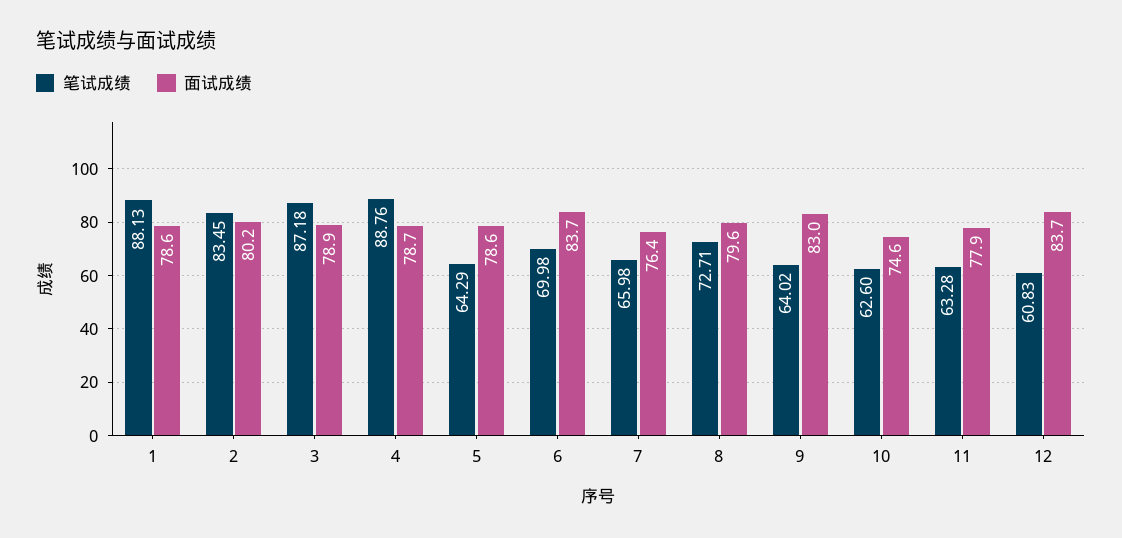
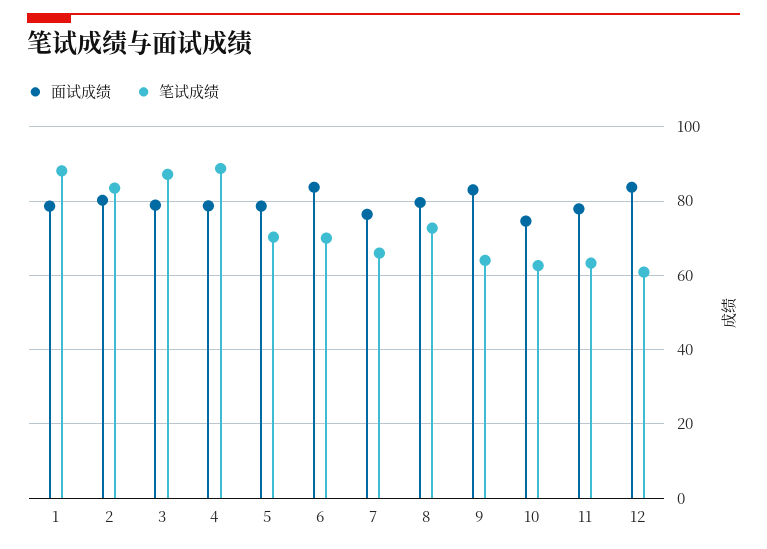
  {
    "笔试成绩": {
      "1": 88.13,
      "2": 83.45,
      "3": 87.18,
      "4": 88.76,
-     "5": 64.29,
+     "5": 70,
      "6": 69.98,
      "7": 65.98,
      "8": 72.71,
      "9": 64.02,
      "10": 62.6,
      "11": 63.28,
      "12": 60.83
    },
    "面试成绩": {
      "1": 78.6,
      "2": 80.2,
      "3": 78.9,
      "4": 78.7,
      "5": 78.6,
      "6": 83.7,
      "7": 76.4,
      "8": 79.6,
      "9": 83,
      "10": 74.6,
      "11": 77.9,
      "12": 83.7
    }
  }

